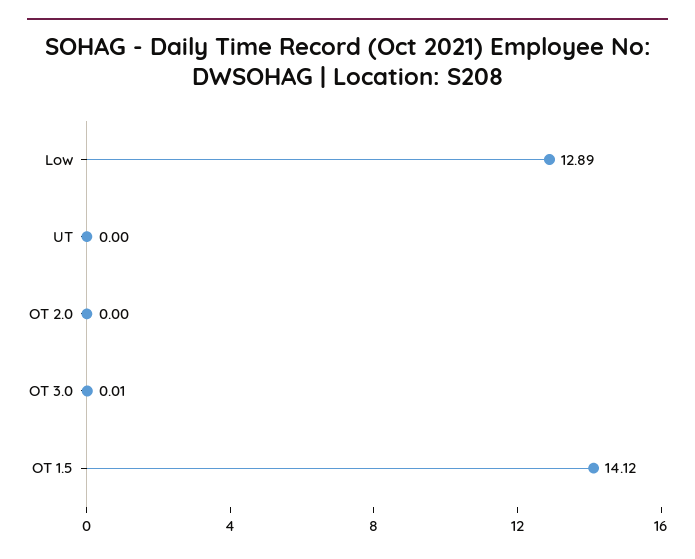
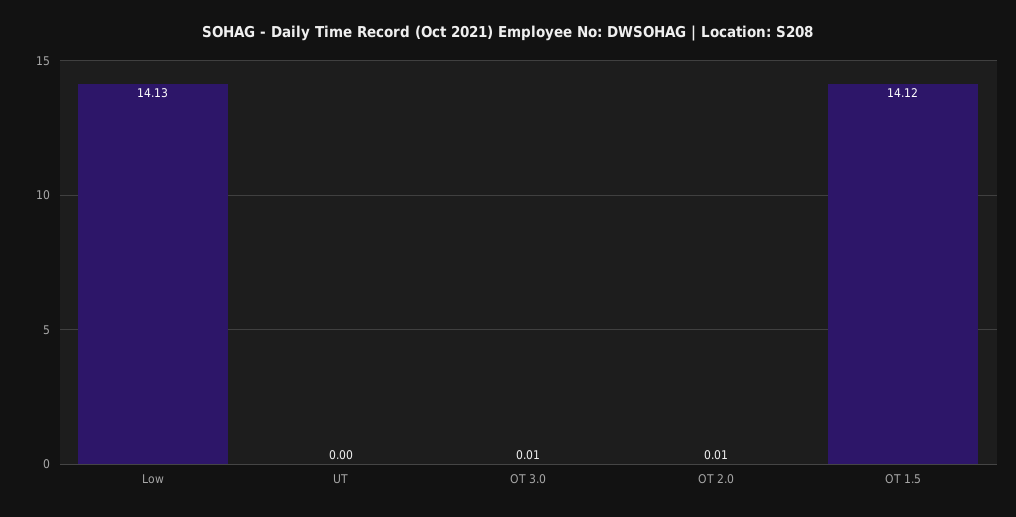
  {
-   "Low": 12.89,
+   "Low": 14.13,
    "UT": 0,
-   "OT 2.0": 0,
+   "OT 2.0": 0.01,
    "OT 3.0": 0.01,
    "OT 1.5": 14.12
  }

